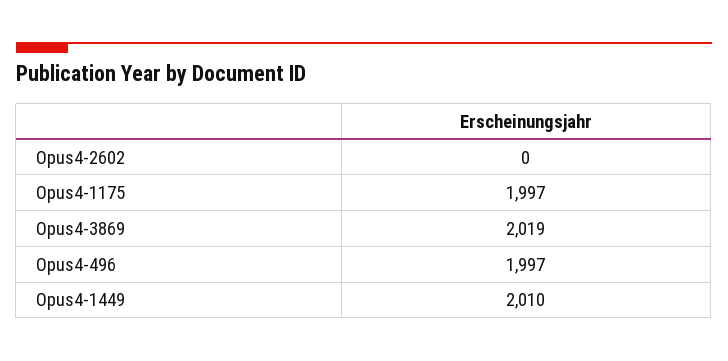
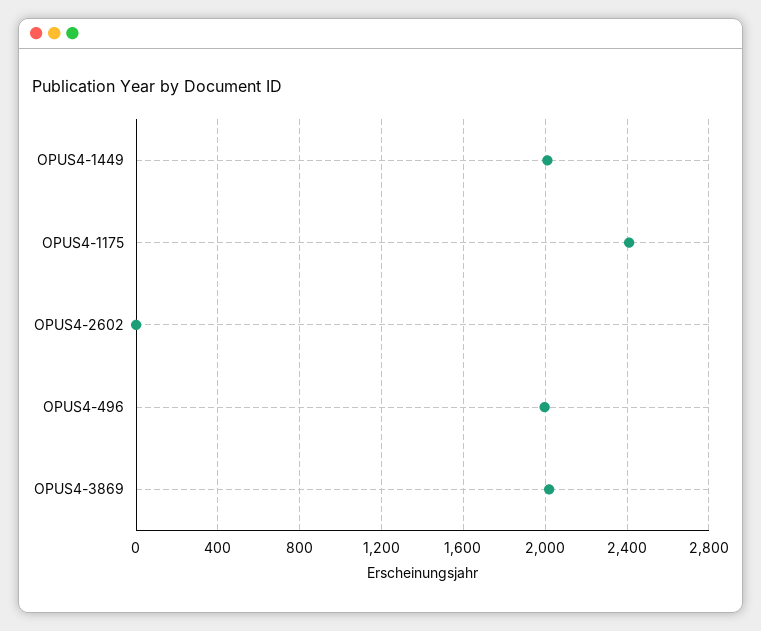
  {
    "Opus4-2602": 0,
-   "Opus4-1175": 1997,
+   "Opus4-1175": 2400,
    "Opus4-3869": 2019,
    "Opus4-496": 1997,
    "Opus4-1449": 2010
  }

